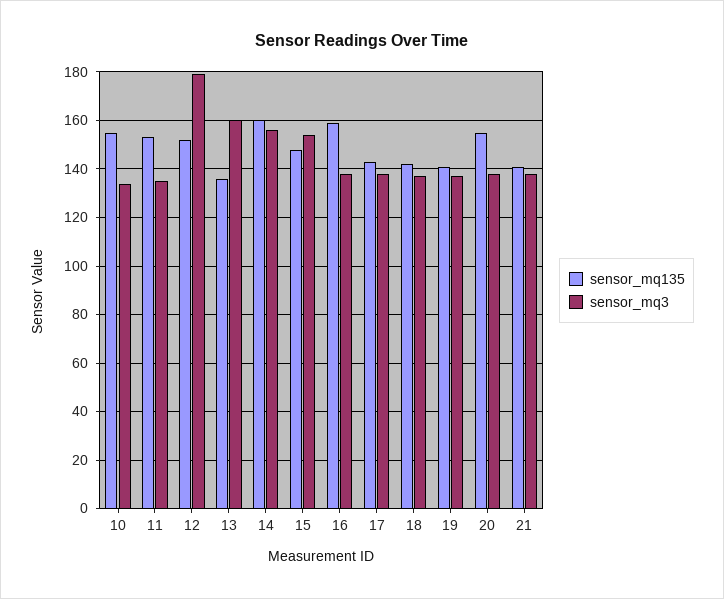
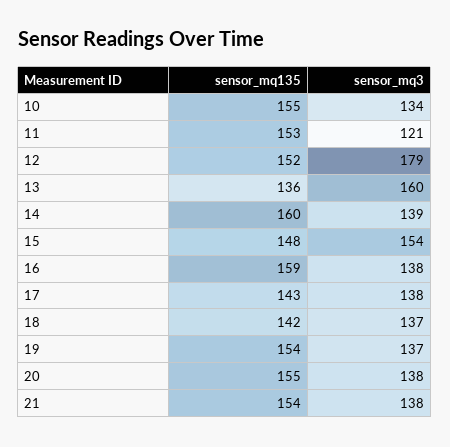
  {
    "sensor_mq135": {
      "10": 155,
      "11": 153,
      "12": 152,
      "13": 136,
      "14": 160,
      "15": 148,
      "16": 159,
      "17": 143,
      "18": 142,
-     "19": 140,
+     "19": 154,
      "20": 155,
-     "21": 140
+     "21": 154
    },
    "sensor_mq3": {
      "10": 134,
-     "11": 135,
+     "11": 121,
      "12": 179,
      "13": 160,
-     "14": 155,
+     "14": 139,
      "15": 154,
      "16": 138,
      "17": 138,
      "18": 137,
      "19": 137,
      "20": 138,
      "21": 138
    }
  }

